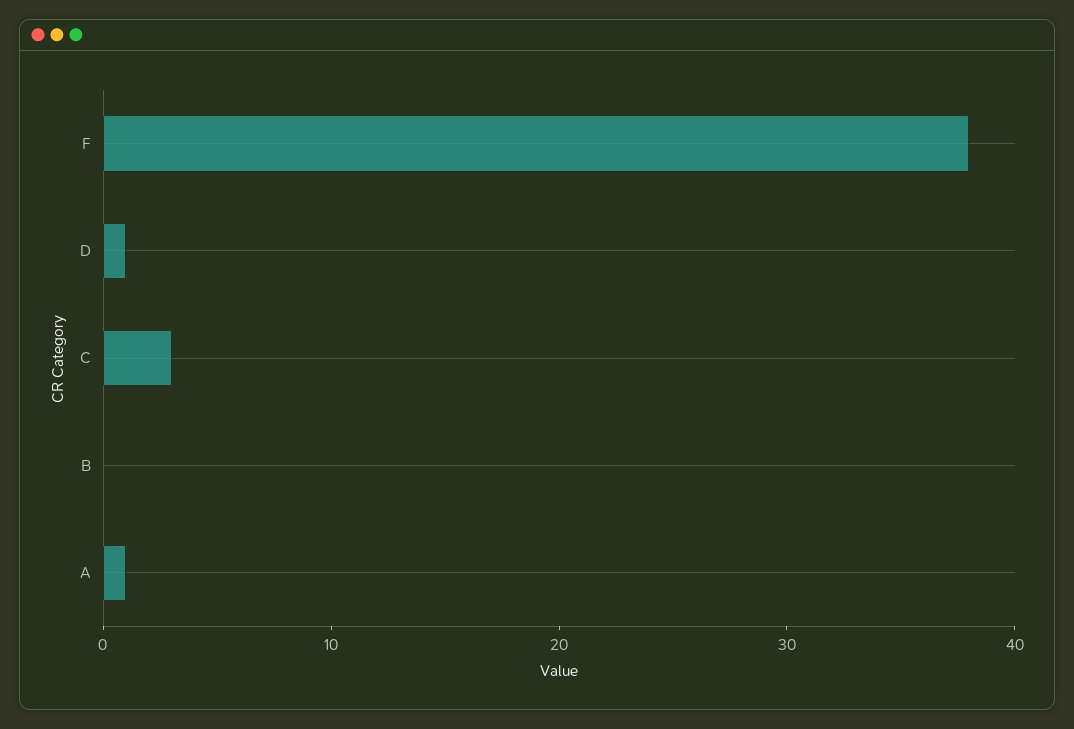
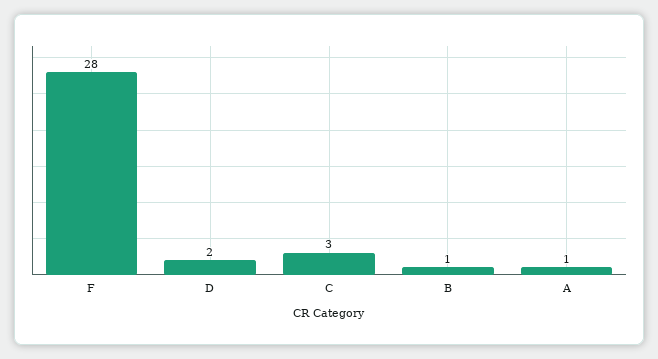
  {
-   "F": 38,
+   "F": 28,
-   "D": 1,
+   "D": 2,
    "C": 3,
-   "B": 0,
+   "B": 1,
    "A": 1
  }

